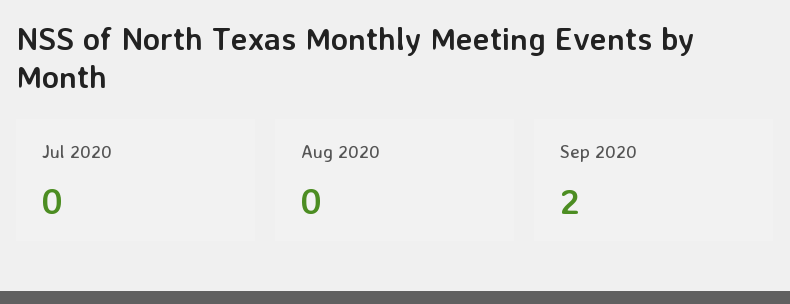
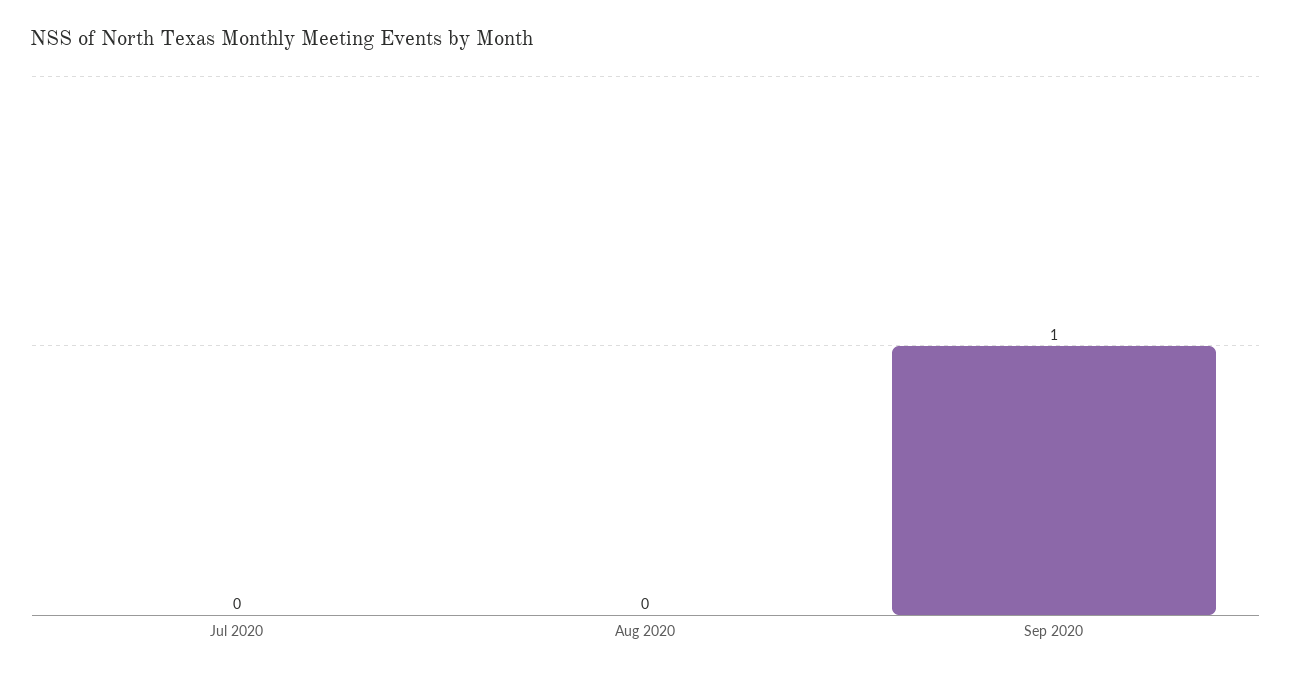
  {
    "Jul 2020": 0,
    "Aug 2020": 0,
-   "Sep 2020": 2
+   "Sep 2020": 1
  }

